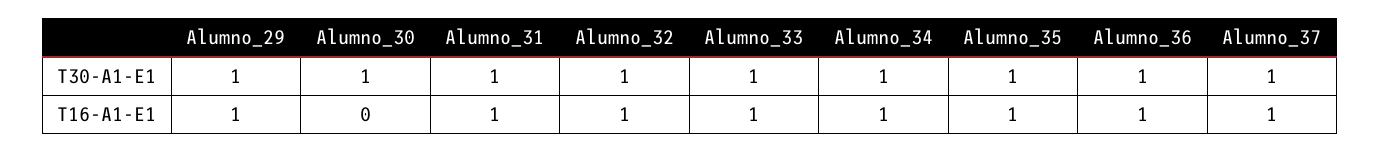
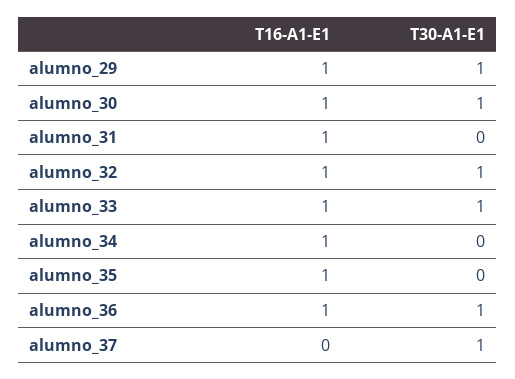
  {
    "Alumno_29": {
      "T30-A1-E1": 1,
      "T16-A1-E1": 1
    },
    "Alumno_30": {
      "T30-A1-E1": 1,
-     "T16-A1-E1": 0
+     "T16-A1-E1": 1
    },
    "Alumno_31": {
-     "T30-A1-E1": 1,
+     "T30-A1-E1": 0,
      "T16-A1-E1": 1
    },
    "Alumno_32": {
      "T30-A1-E1": 1,
      "T16-A1-E1": 1
    },
    "Alumno_33": {
      "T30-A1-E1": 1,
      "T16-A1-E1": 1
    },
    "Alumno_34": {
-     "T30-A1-E1": 1,
+     "T30-A1-E1": 0,
      "T16-A1-E1": 1
    },
    "Alumno_35": {
-     "T30-A1-E1": 1,
+     "T30-A1-E1": 0,
      "T16-A1-E1": 1
    },
    "Alumno_36": {
      "T30-A1-E1": 1,
      "T16-A1-E1": 1
    },
    "Alumno_37": {
      "T30-A1-E1": 1,
-     "T16-A1-E1": 1
+     "T16-A1-E1": 0
    }
  }

